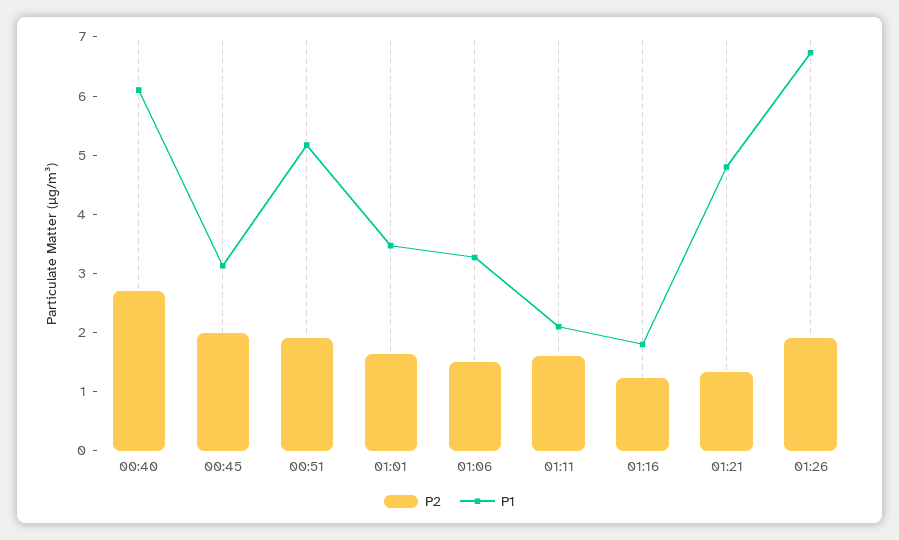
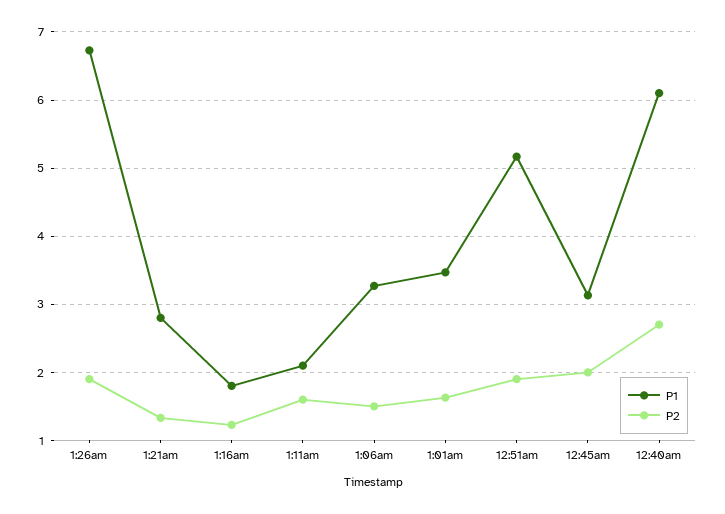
  {
    "P2": {
      "00:40": 2.7,
      "00:45": 2,
      "00:51": 1.9,
      "01:01": 1.6,
      "01:06": 1.5,
      "01:11": 1.6,
      "01:16": 1.2,
      "01:21": 1.3,
      "01:26": 1.9
    },
    "P1": {
      "00:40": 6.1,
      "00:45": 3.1,
      "00:51": 5.2,
      "01:01": 3.5,
      "01:06": 3.3,
      "01:11": 2.1,
      "01:16": 1.8,
-     "01:21": 4.8,
+     "01:21": 2.8,
      "01:26": 6.7
    }
  }

